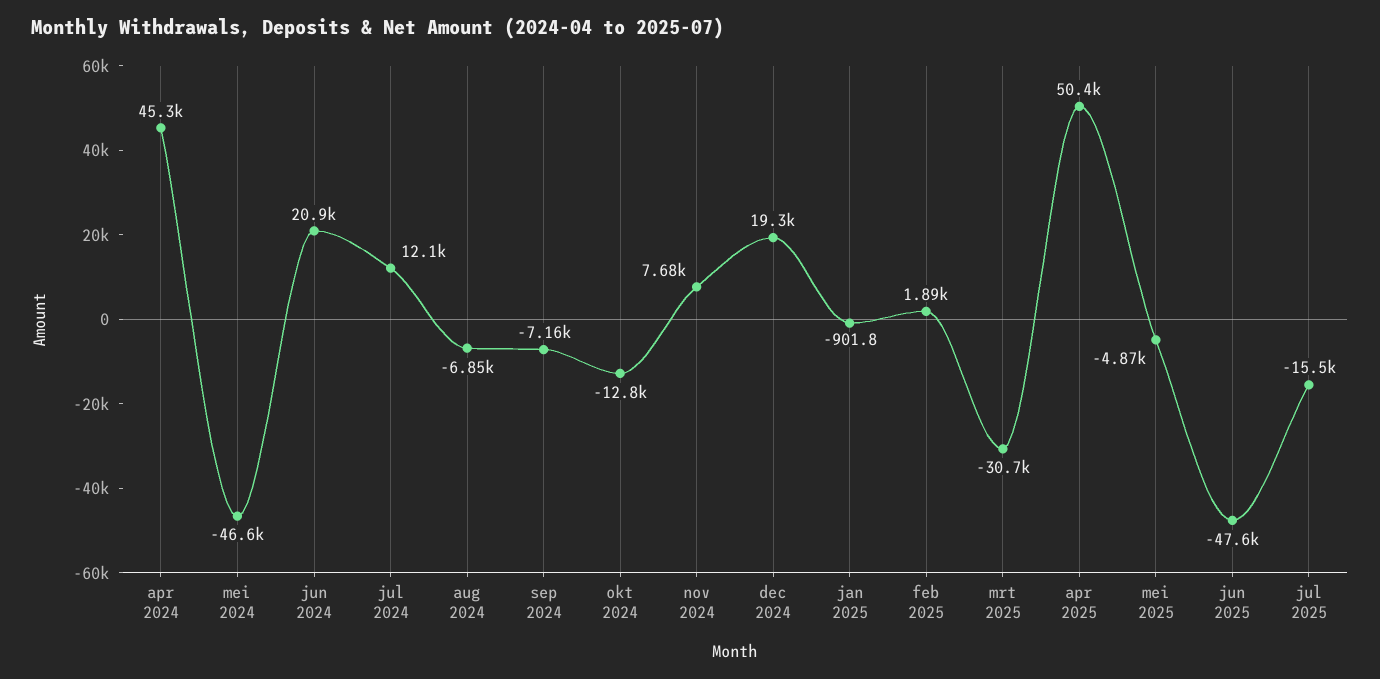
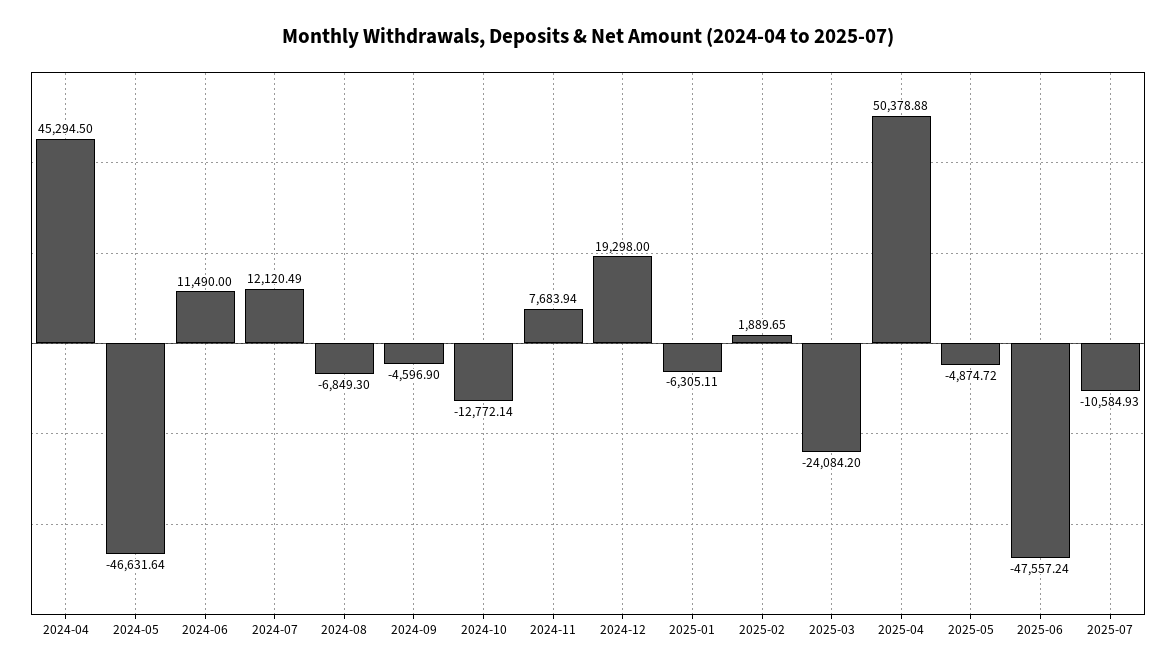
  {
    "apr 2024": 45294.5,
    "mei 2024": -46631.64,
-   "jun 2024": 20900,
+   "jun 2024": 11490,
    "jul 2024": 12120.49,
    "aug 2024": -6849.3,
-   "sep 2024": -7160,
+   "sep 2024": -4596.9,
    "okt 2024": -12772.14,
    "nov 2024": 7683.94,
    "dec 2024": 19298,
-   "jan 2025": -901.8,
+   "jan 2025": -6305.11,
    "feb 2025": 1889.65,
-   "mrt 2025": -30700,
+   "mrt 2025": -24084.2,
    "apr 2025": 50378.88,
    "mei 2025": -4874.72,
    "jun 2025": -47557.24,
-   "jul 2025": -15500
+   "jul 2025": -10584.93
  }

